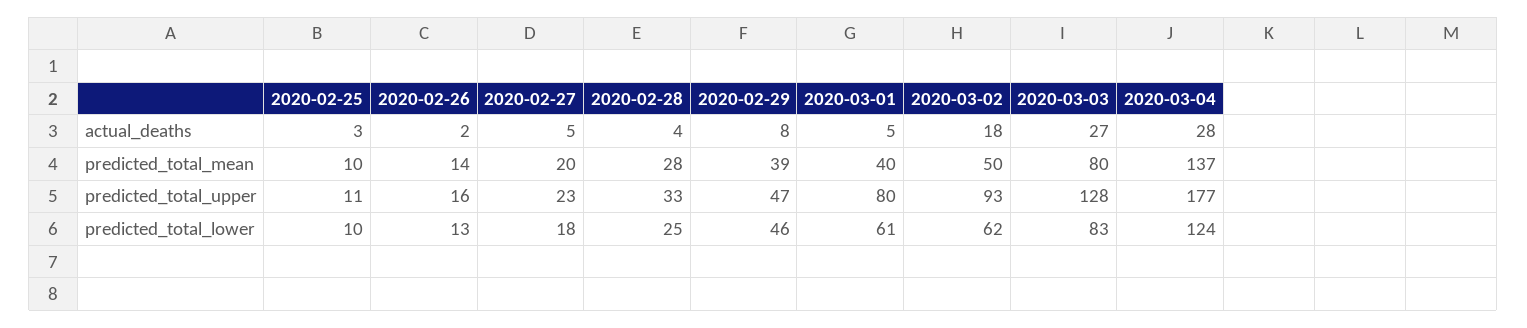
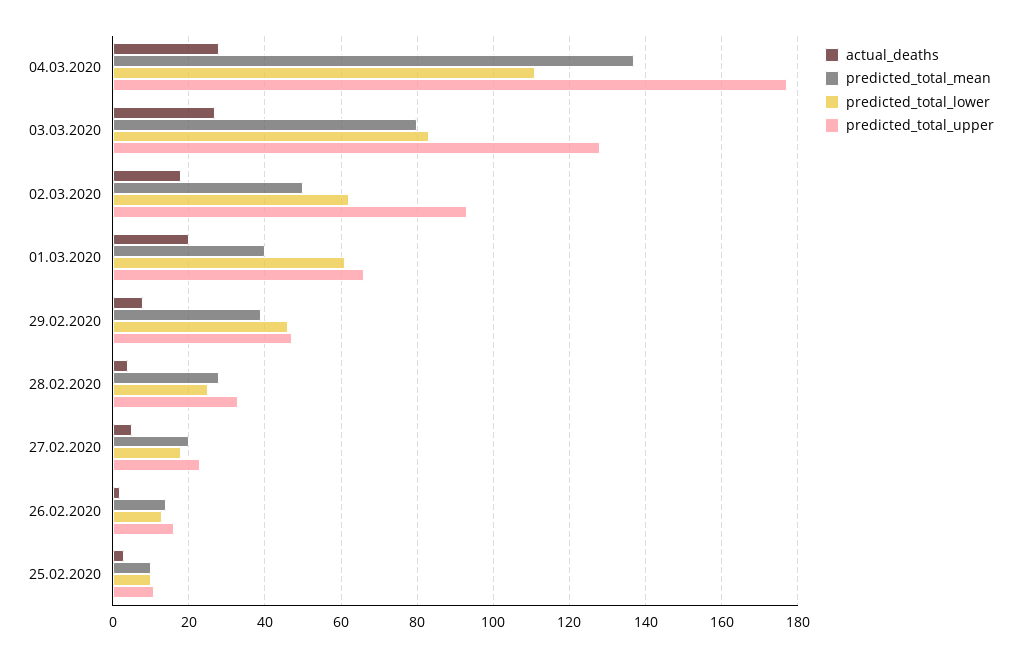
  {
    "actual_deaths": {
      "2020-02-25": 3,
      "2020-02-26": 2,
      "2020-02-27": 5,
      "2020-02-28": 4,
      "2020-02-29": 8,
-     "2020-03-01": 5,
+     "2020-03-01": 20,
      "2020-03-02": 18,
      "2020-03-03": 27,
      "2020-03-04": 28
    },
    "predicted_total_mean": {
      "2020-02-25": 10,
      "2020-02-26": 14,
      "2020-02-27": 20,
      "2020-02-28": 28,
      "2020-02-29": 39,
      "2020-03-01": 40,
      "2020-03-02": 50,
      "2020-03-03": 80,
      "2020-03-04": 137
    },
    "predicted_total_upper": {
      "2020-02-25": 11,
      "2020-02-26": 16,
      "2020-02-27": 23,
      "2020-02-28": 33,
      "2020-02-29": 47,
-     "2020-03-01": 80,
+     "2020-03-01": 65,
      "2020-03-02": 93,
      "2020-03-03": 128,
      "2020-03-04": 177
    },
    "predicted_total_lower": {
      "2020-02-25": 10,
      "2020-02-26": 13,
      "2020-02-27": 18,
      "2020-02-28": 25,
      "2020-02-29": 46,
      "2020-03-01": 61,
      "2020-03-02": 62,
      "2020-03-03": 83,
-     "2020-03-04": 124
+     "2020-03-04": 110
    }
  }

